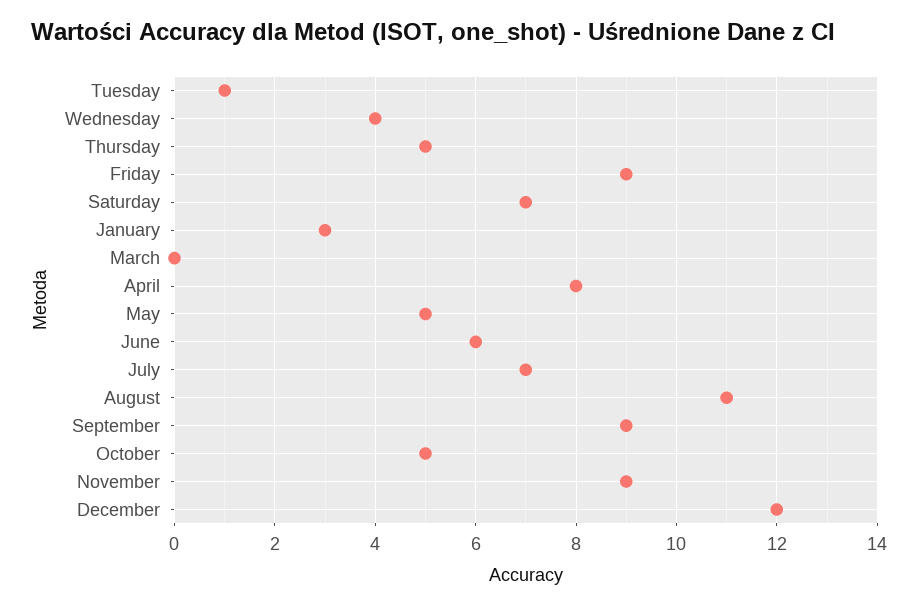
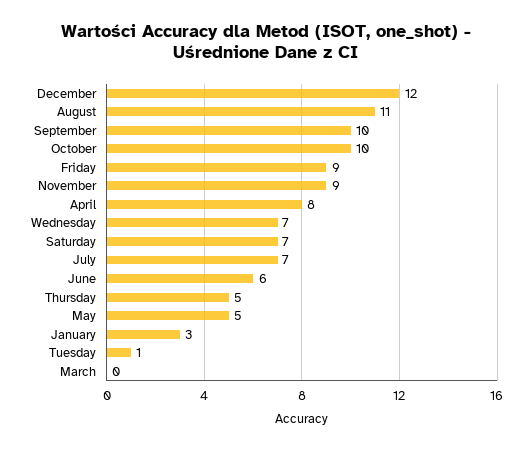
  {
    "Tuesday": 1,
-   "Wednesday": 4,
+   "Wednesday": 7,
    "Thursday": 5,
    "Friday": 9,
    "Saturday": 7,
    "January": 3,
    "March": 0,
    "April": 8,
    "May": 5,
    "June": 6,
    "July": 7,
    "August": 11,
-   "September": 9,
+   "September": 10,
-   "October": 5,
+   "October": 10,
    "November": 9,
    "December": 12
  }

